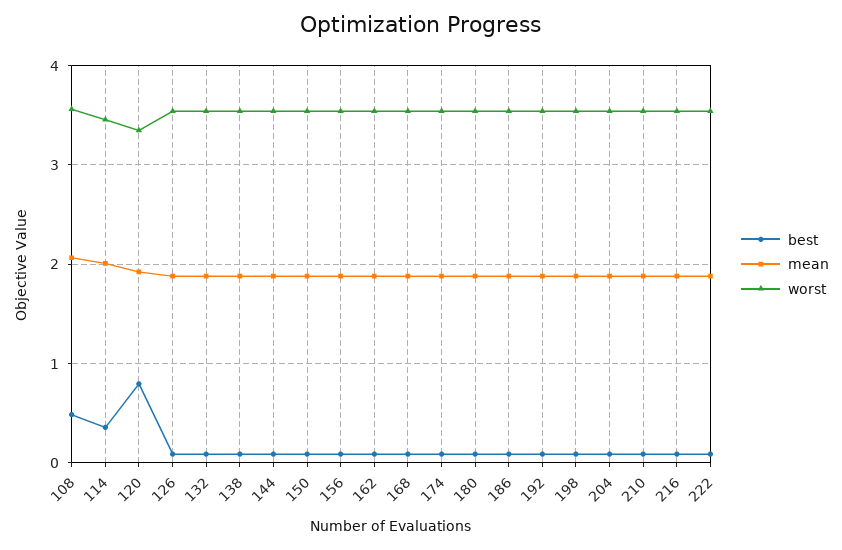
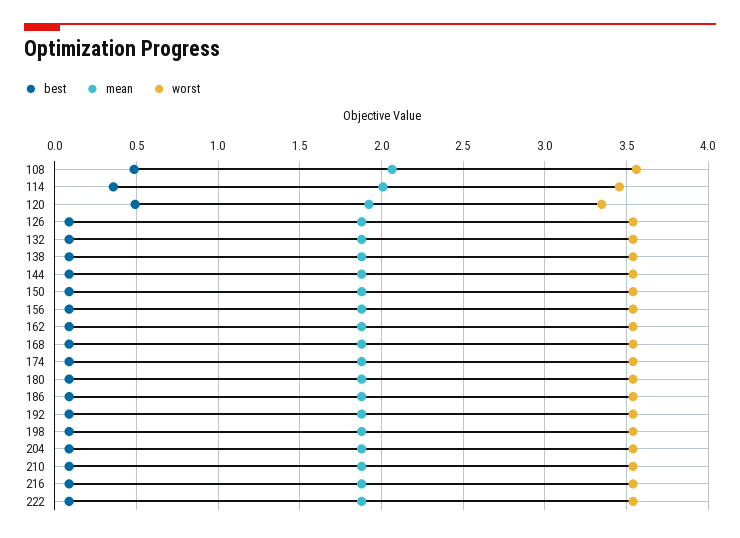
  {
    "best": {
      "108": 0.5,
      "114": 0.35,
-     "120": 0.8,
+     "120": 0.5,
      "126": 0.1,
      "132": 0.1,
      "138": 0.1,
      "144": 0.1,
      "150": 0.1,
      "156": 0.1,
      "162": 0.1,
      "168": 0.1,
      "174": 0.1,
      "180": 0.1,
      "186": 0.1,
      "192": 0.1,
      "198": 0.1,
      "204": 0.1,
      "210": 0.1,
      "216": 0.1,
      "222": 0.1
    },
    "mean": {
      "108": 2.05,
      "114": 2,
      "120": 1.9,
      "126": 1.9,
      "132": 1.9,
      "138": 1.9,
      "144": 1.9,
      "150": 1.9,
      "156": 1.9,
      "162": 1.9,
      "168": 1.9,
      "174": 1.9,
      "180": 1.9,
      "186": 1.9,
      "192": 1.9,
      "198": 1.9,
      "204": 1.9,
      "210": 1.9,
      "216": 1.9,
      "222": 1.9
    },
    "worst": {
      "108": 3.55,
      "114": 3.45,
      "120": 3.35,
      "126": 3.55,
      "132": 3.55,
      "138": 3.55,
      "144": 3.55,
      "150": 3.55,
      "156": 3.55,
      "162": 3.55,
      "168": 3.55,
      "174": 3.55,
      "180": 3.55,
      "186": 3.55,
      "192": 3.55,
      "198": 3.55,
      "204": 3.55,
      "210": 3.55,
      "216": 3.55,
      "222": 3.55
    }
  }

